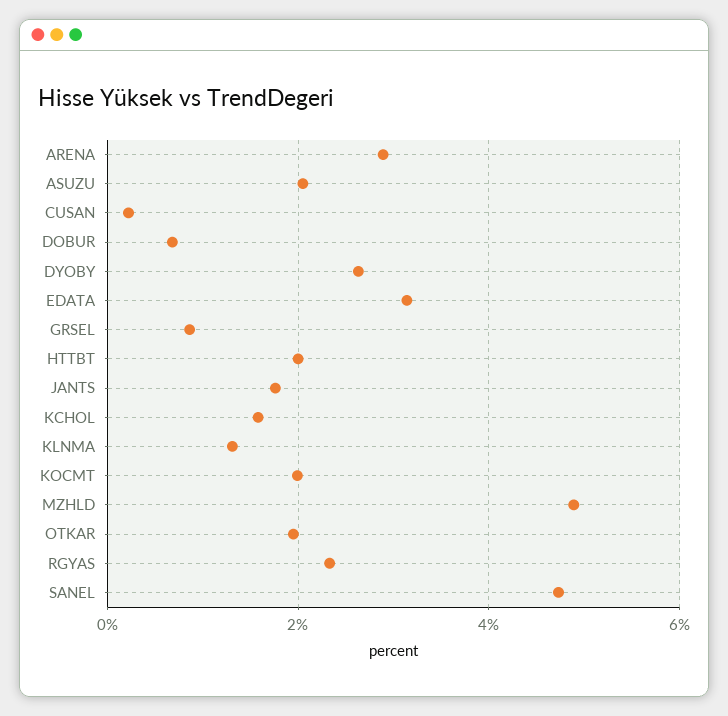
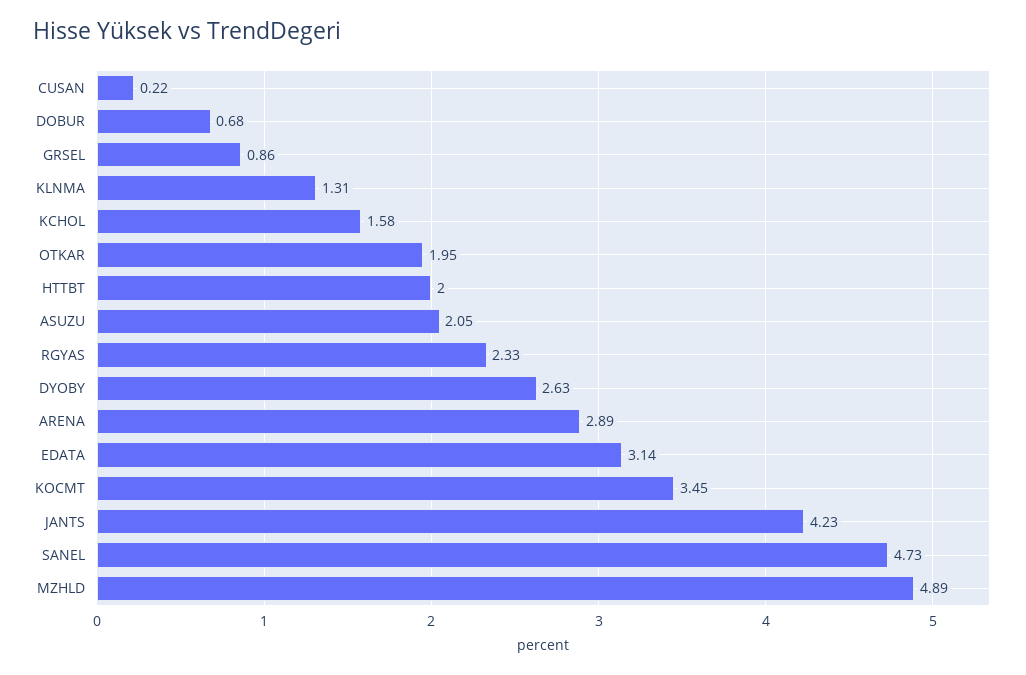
  {
    "ARENA": 2.89,
    "ASUZU": 2.05,
    "CUSAN": 0.22,
    "DOBUR": 0.68,
    "DYOBY": 2.63,
    "EDATA": 3.14,
    "GRSEL": 0.86,
    "HTTBT": 2,
-   "JANTS": 1.8,
+   "JANTS": 4.23,
    "KCHOL": 1.58,
    "KLNMA": 1.31,
-   "KOCMT": 2,
+   "KOCMT": 3.45,
    "MZHLD": 4.89,
    "OTKAR": 1.95,
    "RGYAS": 2.33,
    "SANEL": 4.73
  }

